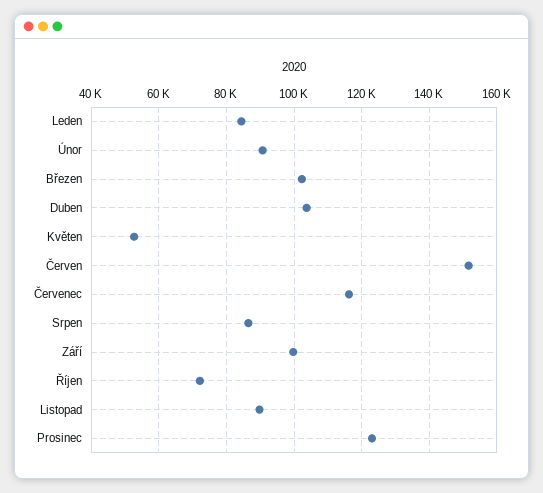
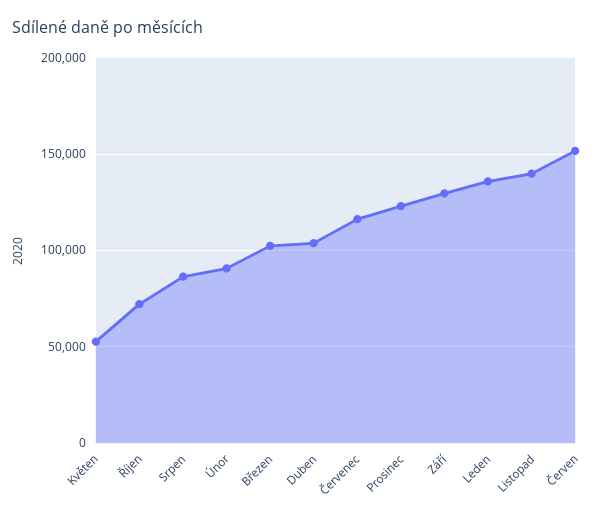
  {
-   "Leden": 84000,
+   "Leden": 135000,
    "Únor": 90000,
    "Březen": 102000,
    "Duben": 104000,
    "Květen": 52000,
    "Červen": 152000,
    "Červenec": 116000,
    "Srpen": 86000,
-   "Září": 100000,
+   "Září": 130000,
    "Říjen": 72000,
-   "Listopad": 90000,
+   "Listopad": 140000,
    "Prosinec": 124000
  }

